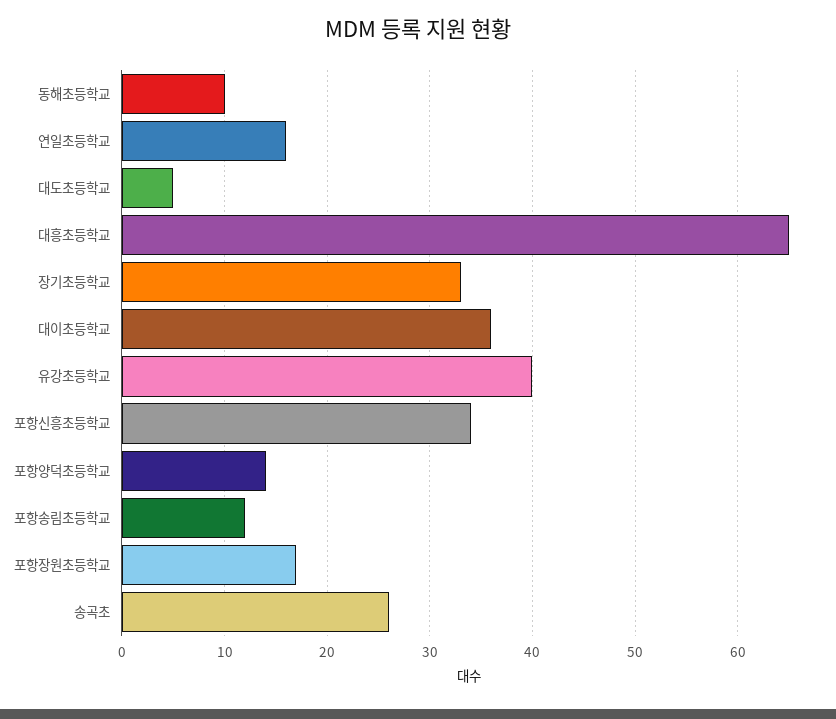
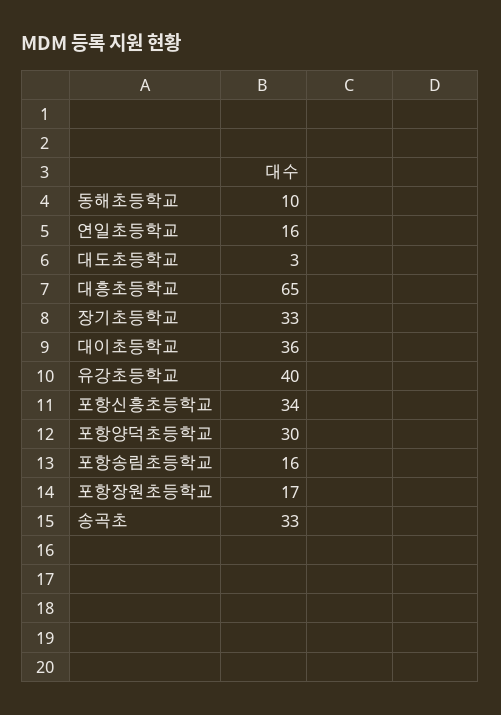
  {
    "동해초등학교": 10,
    "연일초등학교": 16,
-   "대도초등학교": 5,
+   "대도초등학교": 3,
    "대흥초등학교": 65,
    "장기초등학교": 33,
    "대이초등학교": 36,
    "유강초등학교": 40,
    "포항신흥초등학교": 34,
-   "포항양덕초등학교": 14,
+   "포항양덕초등학교": 30,
-   "포항송림초등학교": 12,
+   "포항송림초등학교": 16,
    "포항장원초등학교": 17,
-   "송곡초": 26
+   "송곡초": 33
  }

